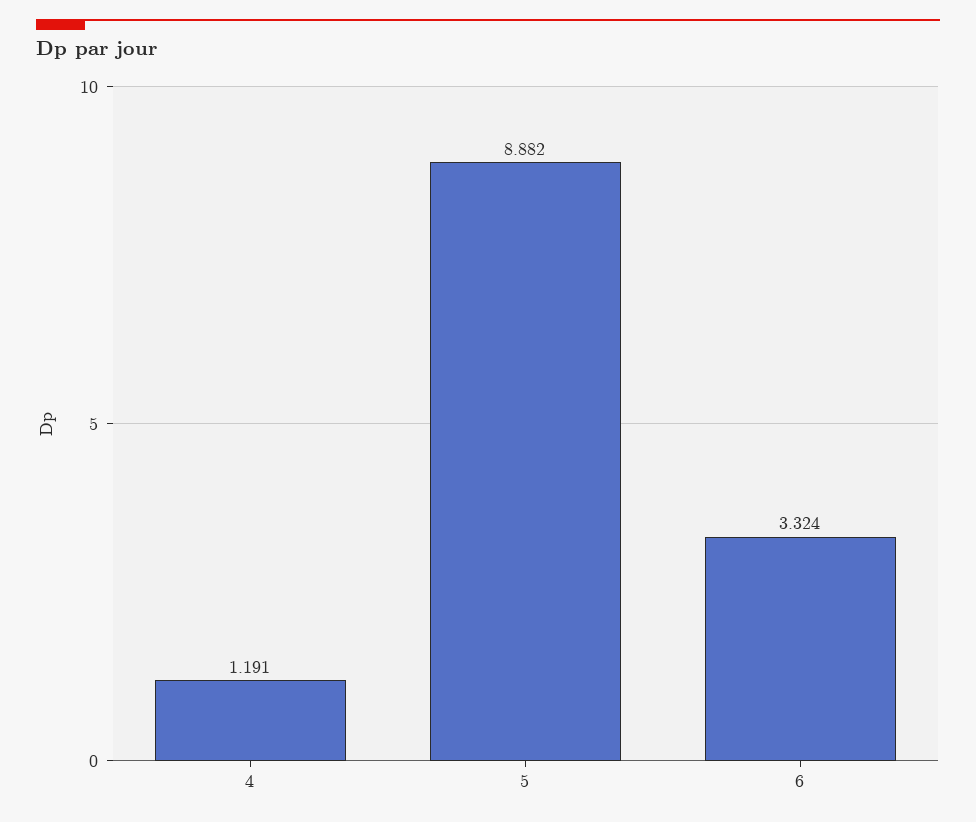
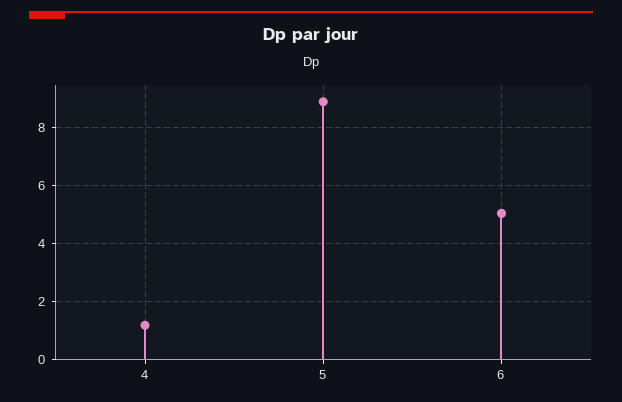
  {
    "4": 1.191,
    "5": 8.882,
-   "6": 3.324
+   "6": 5
  }

